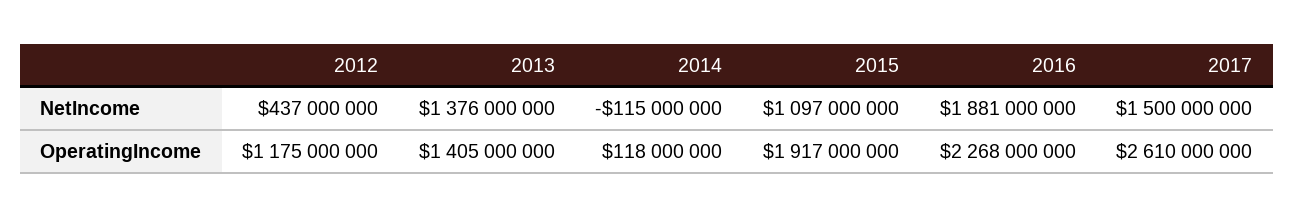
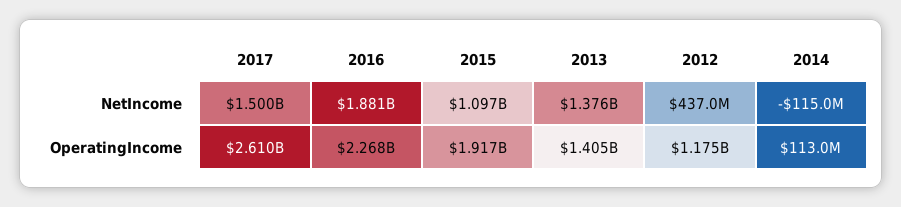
  {
    "2012": {
      "NetIncome": 437000000,
      "OperatingIncome": 1175000000
    },
    "2013": {
      "NetIncome": 1376000000,
      "OperatingIncome": 1405000000
    },
    "2014": {
      "NetIncome": -115000000,
-     "OperatingIncome": 118000000
+     "OperatingIncome": 113000000
    },
    "2015": {
      "NetIncome": 1097000000,
      "OperatingIncome": 1917000000
    },
    "2016": {
      "NetIncome": 1881000000,
      "OperatingIncome": 2268000000
    },
    "2017": {
      "NetIncome": 1500000000,
      "OperatingIncome": 2610000000
    }
  }

